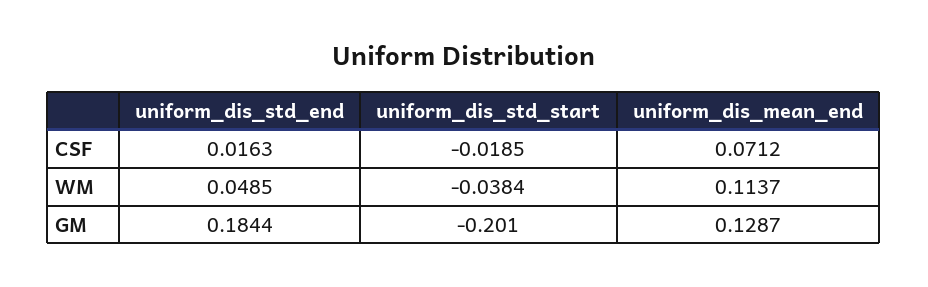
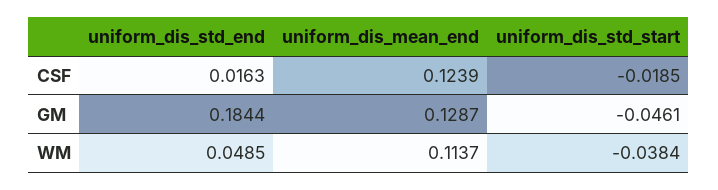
  {
    "uniform_dis_std_end": {
      "CSF": 0.0163,
      "WM": 0.0485,
      "GM": 0.1844
    },
    "uniform_dis_std_start": {
      "CSF": -0.0185,
      "WM": -0.0384,
-     "GM": -0.201
+     "GM": -0.0461
    },
    "uniform_dis_mean_end": {
-     "CSF": 0.0712,
+     "CSF": 0.1239,
      "WM": 0.1137,
      "GM": 0.1287
    }
  }

